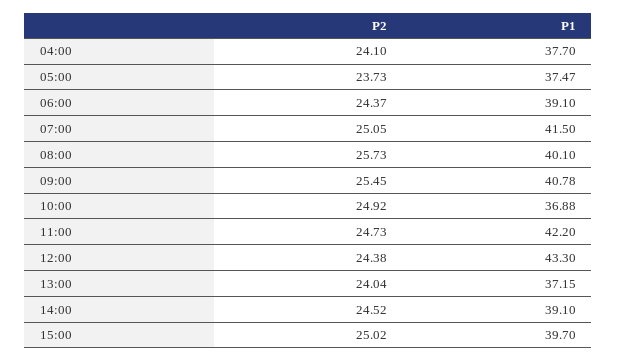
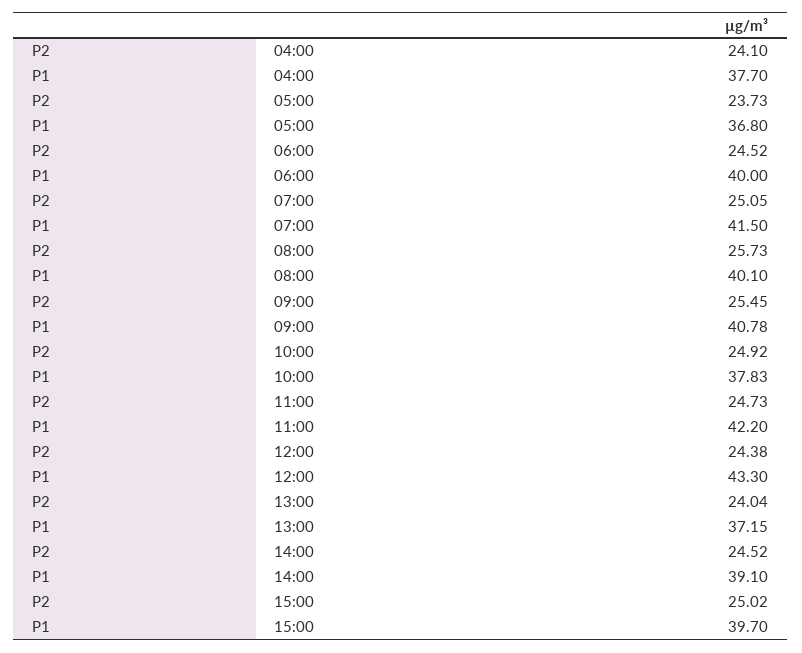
  {
    "P2": {
      "04:00": 24.1,
      "05:00": 23.73,
-     "06:00": 24.37,
+     "06:00": 24.52,
      "07:00": 25.05,
      "08:00": 25.73,
      "09:00": 25.45,
      "10:00": 24.92,
      "11:00": 24.73,
      "12:00": 24.38,
      "13:00": 24.04,
      "14:00": 24.52,
      "15:00": 25.02
    },
    "P1": {
      "04:00": 37.7,
-     "05:00": 37.47,
+     "05:00": 36.8,
-     "06:00": 39.1,
+     "06:00": 40,
      "07:00": 41.5,
      "08:00": 40.1,
      "09:00": 40.78,
-     "10:00": 36.88,
+     "10:00": 37.83,
      "11:00": 42.2,
      "12:00": 43.3,
      "13:00": 37.15,
      "14:00": 39.1,
      "15:00": 39.7
    }
  }

